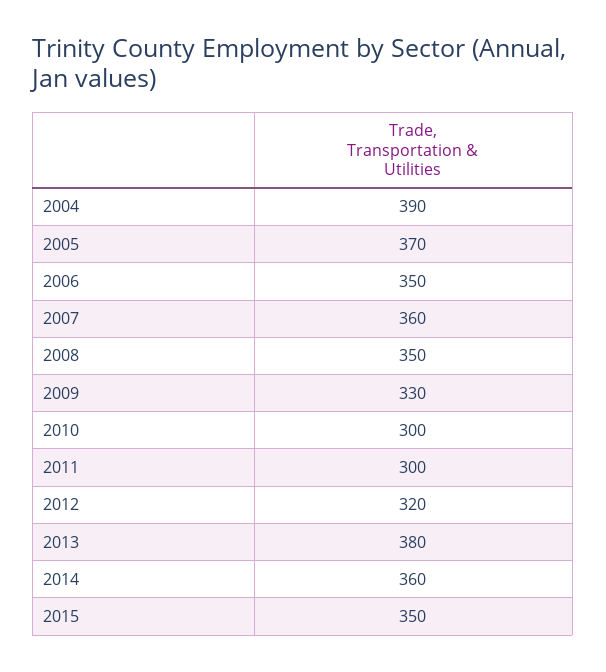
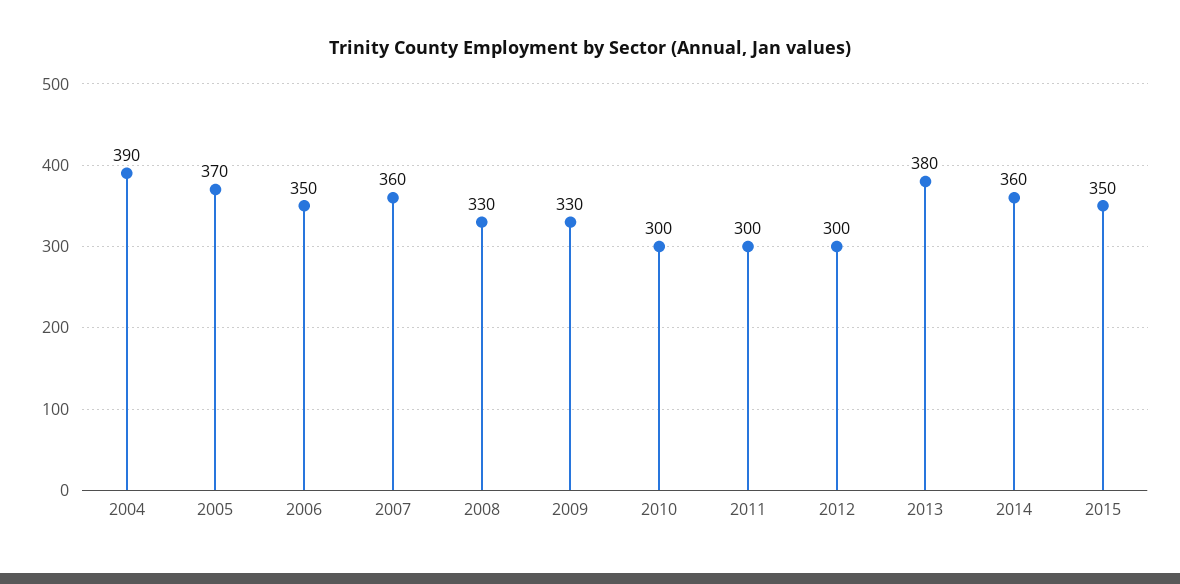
  {
    "2004": 390,
    "2005": 370,
    "2006": 350,
    "2007": 360,
-   "2008": 350,
+   "2008": 330,
    "2009": 330,
    "2010": 300,
    "2011": 300,
-   "2012": 320,
+   "2012": 300,
    "2013": 380,
    "2014": 360,
    "2015": 350
  }

